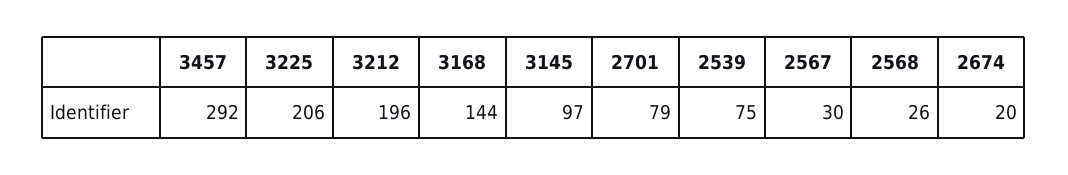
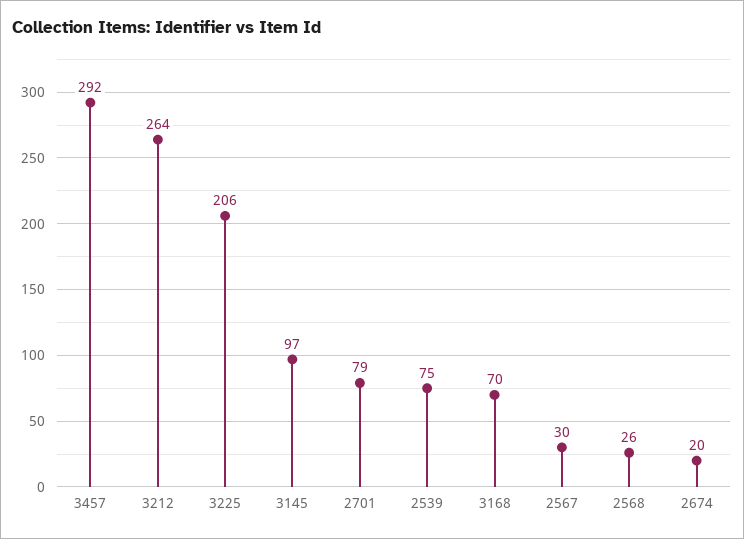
  {
    "3457": 292,
    "3225": 206,
-   "3212": 196,
+   "3212": 264,
-   "3168": 144,
+   "3168": 70,
    "3145": 97,
    "2701": 79,
    "2539": 75,
    "2567": 30,
    "2568": 26,
    "2674": 20
  }

